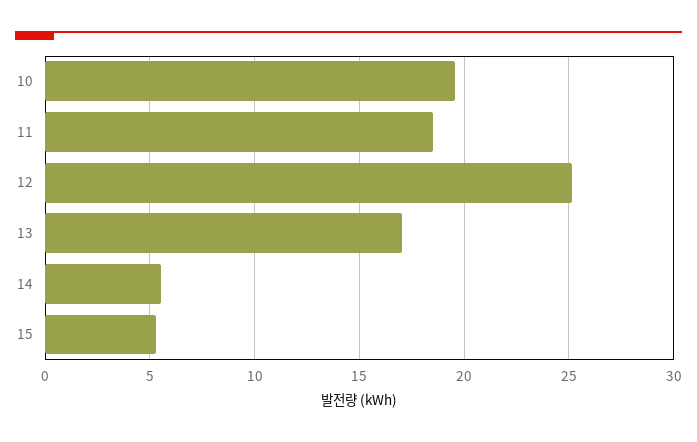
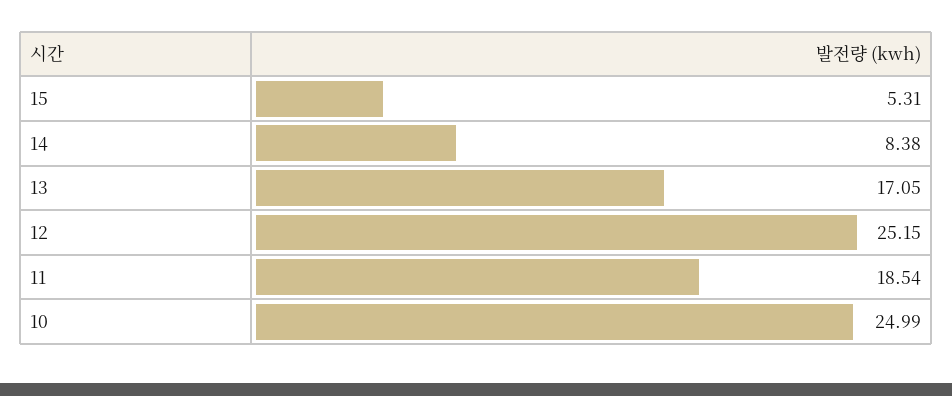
  {
-   "10": 19.5,
+   "10": 24.99,
    "11": 18.54,
    "12": 25.15,
    "13": 17.05,
-   "14": 5.5,
+   "14": 8.38,
    "15": 5.31
  }

